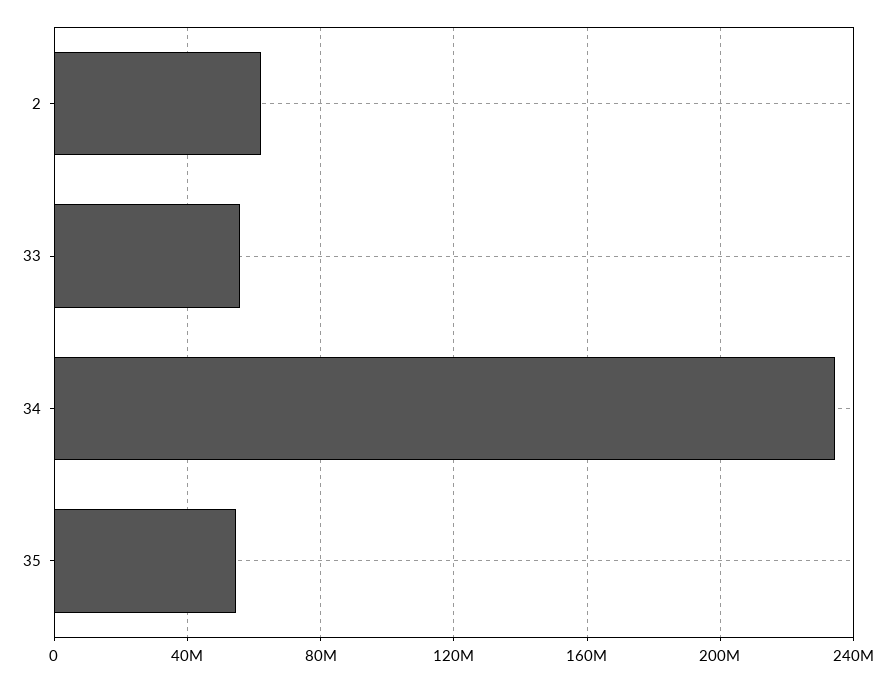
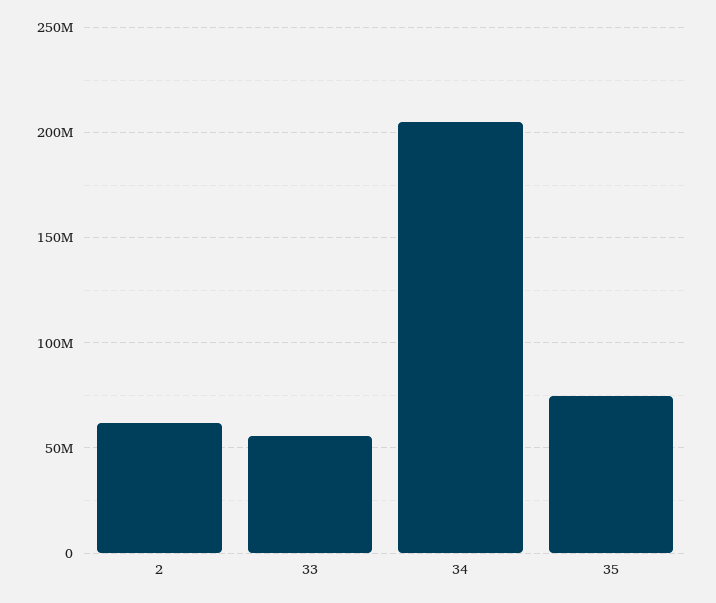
  {
    "2": 60000000,
    "33": 55000000,
-   "34": 235000000,
+   "34": 205000000,
-   "35": 55000000
+   "35": 75000000
  }

